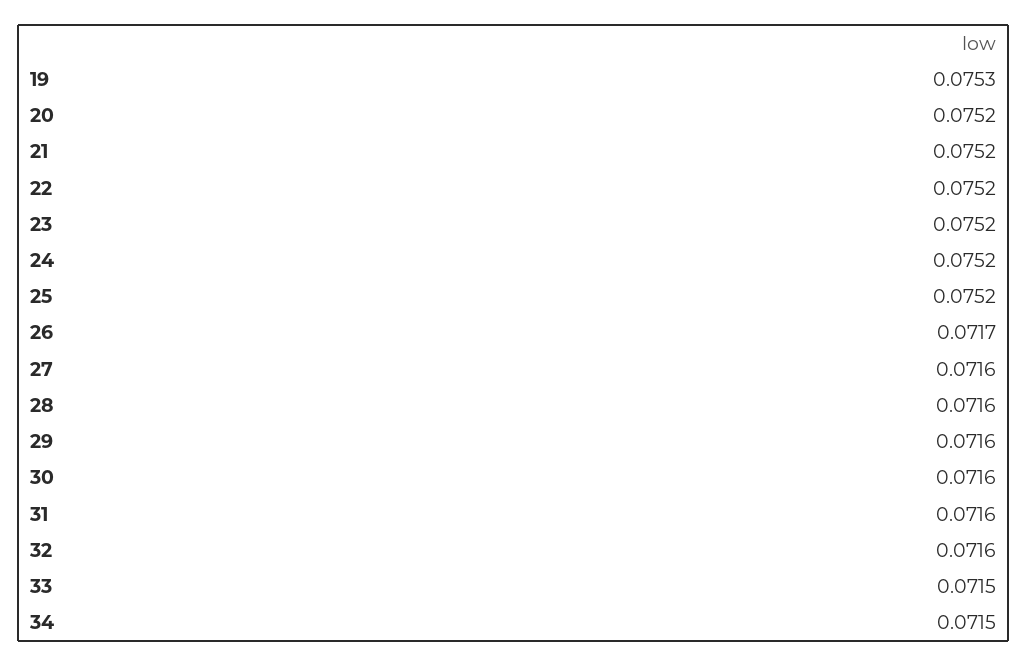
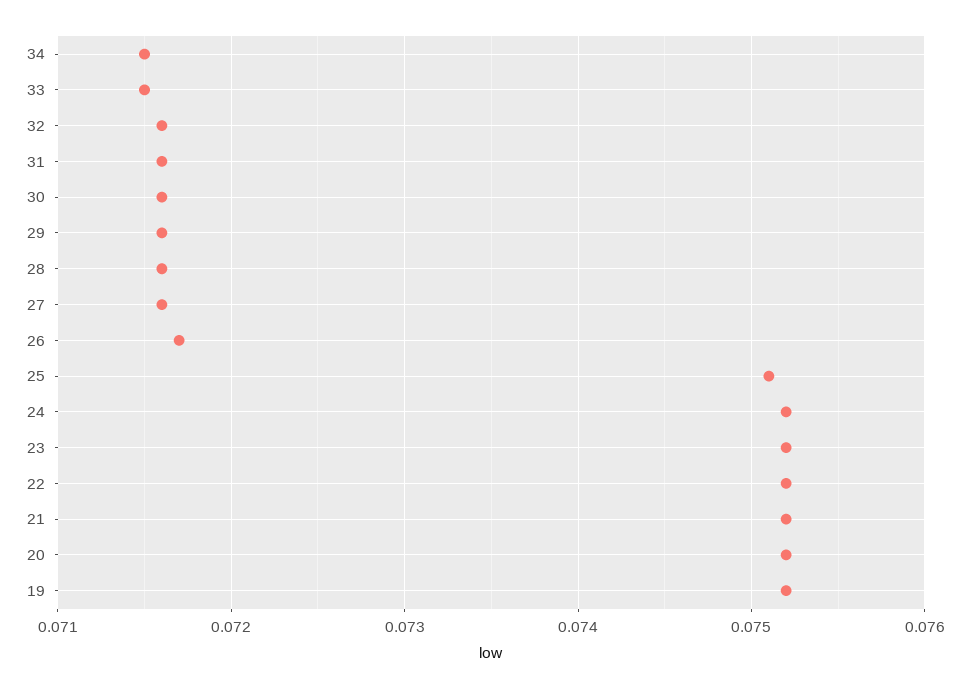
  {
-   "19": 0.0753,
+   "19": 0.0752,
    "20": 0.0752,
    "21": 0.0752,
    "22": 0.0752,
    "23": 0.0752,
    "24": 0.0752,
-   "25": 0.0752,
+   "25": 0.0751,
    "26": 0.0717,
    "27": 0.0716,
    "28": 0.0716,
    "29": 0.0716,
    "30": 0.0716,
    "31": 0.0716,
    "32": 0.0716,
    "33": 0.0715,
    "34": 0.0715
  }

